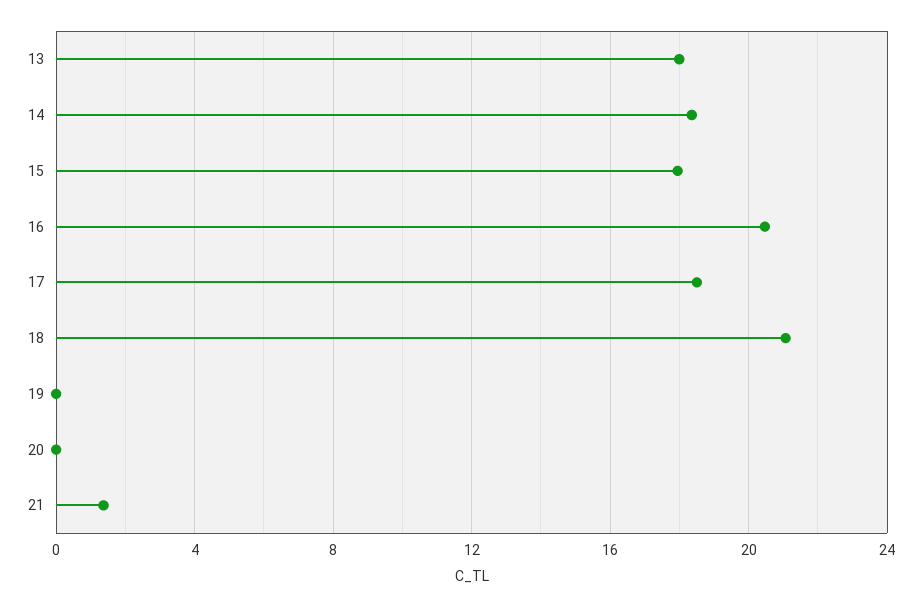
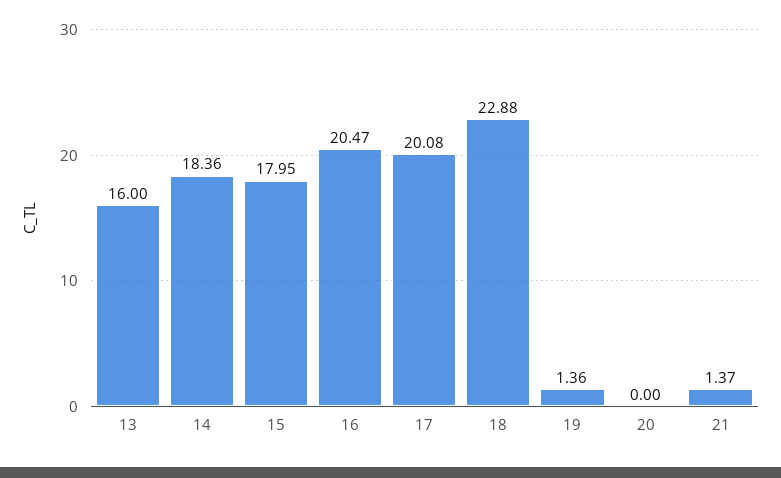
  {
-   "13": 18,
+   "13": 16,
    "14": 18.36,
    "15": 17.95,
    "16": 20.47,
-   "17": 18.5,
+   "17": 20.08,
-   "18": 21,
+   "18": 22.88,
-   "19": 0,
+   "19": 1.36,
    "20": 0,
    "21": 1.37
  }

